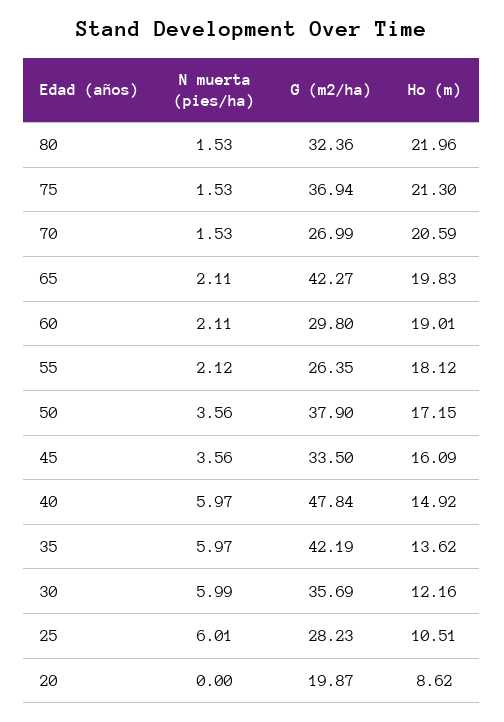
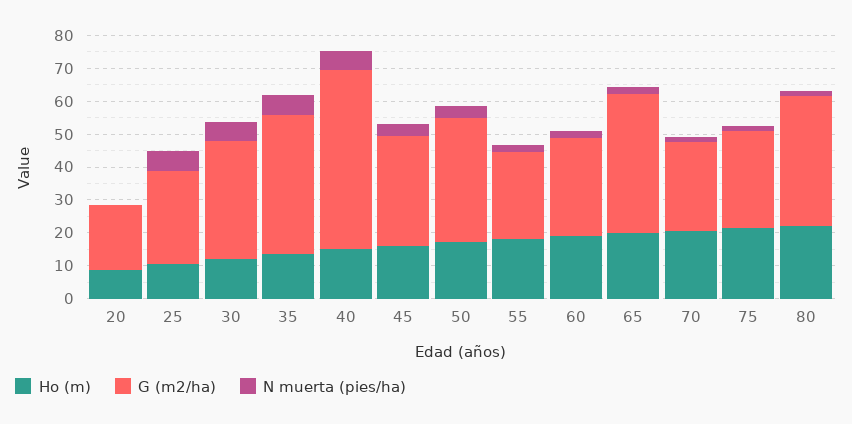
  {
    "N muerta (pies/ha)": {
      "80": 1.53,
      "75": 1.53,
      "70": 1.53,
      "65": 2.11,
      "60": 2.11,
      "55": 2.12,
      "50": 3.56,
      "45": 3.56,
      "40": 5.97,
      "35": 5.97,
      "30": 5.99,
      "25": 6.01,
      "20": 0
    },
    "G (m2/ha)": {
-     "80": 32.36,
+     "80": 40,
-     "75": 36.94,
+     "75": 30,
      "70": 26.99,
      "65": 42.27,
      "60": 29.8,
      "55": 26.35,
      "50": 37.9,
      "45": 33.5,
-     "40": 47.84,
+     "40": 55,
      "35": 42.19,
      "30": 35.69,
      "25": 28.23,
      "20": 19.87
    },
    "Ho (m)": {
      "80": 21.96,
      "75": 21.3,
      "70": 20.59,
      "65": 19.83,
      "60": 19.01,
      "55": 18.12,
      "50": 17.15,
      "45": 16.09,
      "40": 14.92,
      "35": 13.62,
      "30": 12.16,
      "25": 10.51,
      "20": 8.62
    }
  }

